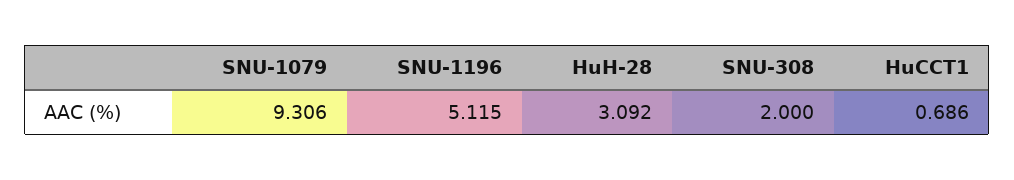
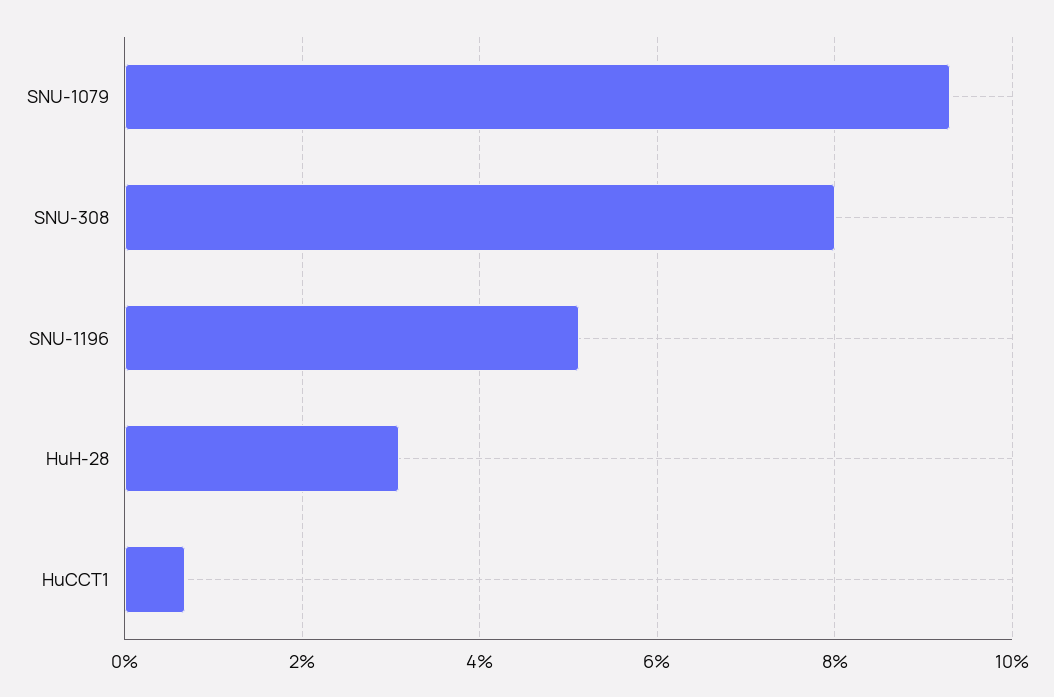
  {
    "SNU-1079": 9.306,
    "SNU-1196": 5.115,
    "HuH-28": 3.092,
-   "SNU-308": 2,
+   "SNU-308": 8,
    "HuCCT1": 0.686
  }

